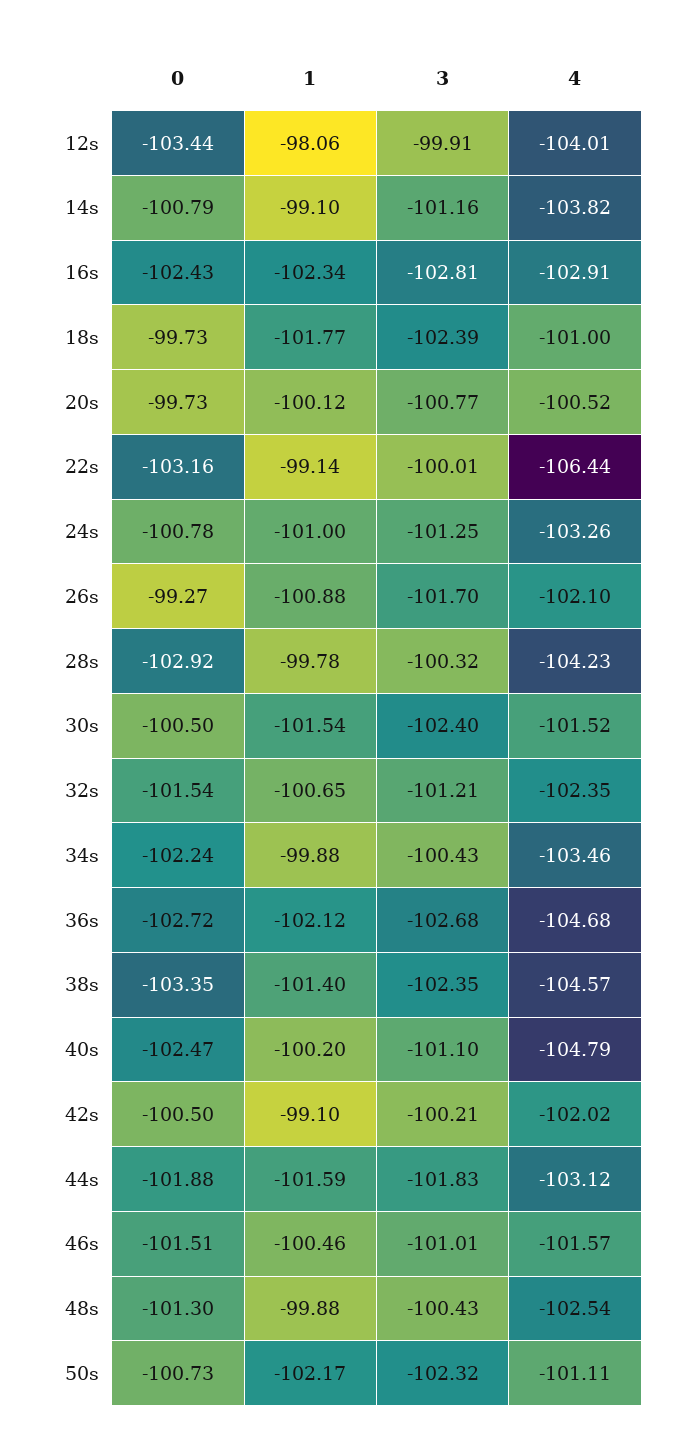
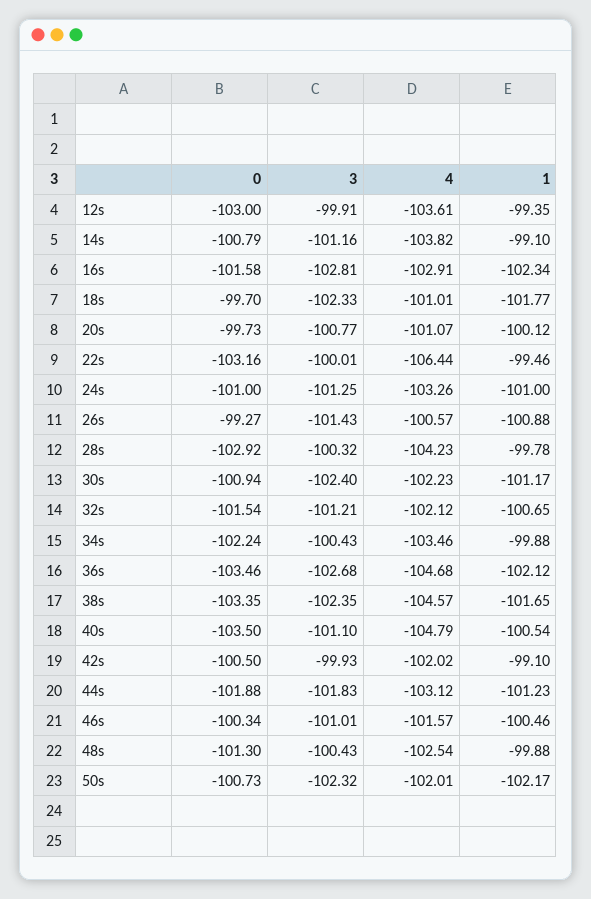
  {
    "0": {
-     "12s": -103.44,
+     "12s": -103,
      "14s": -100.79,
-     "16s": -102.43,
+     "16s": -101.58,
-     "18s": -99.73,
+     "18s": -99.7,
      "20s": -99.73,
      "22s": -103.16,
-     "24s": -100.78,
+     "24s": -101,
      "26s": -99.27,
      "28s": -102.92,
-     "30s": -100.5,
+     "30s": -100.94,
      "32s": -101.54,
      "34s": -102.24,
-     "36s": -102.72,
+     "36s": -103.46,
      "38s": -103.35,
-     "40s": -102.47,
+     "40s": -103.5,
      "42s": -100.5,
      "44s": -101.88,
-     "46s": -101.51,
+     "46s": -100.34,
      "48s": -101.3,
      "50s": -100.73
    },
    "1": {
-     "12s": -98.06,
+     "12s": -99.35,
      "14s": -99.1,
      "16s": -102.34,
      "18s": -101.77,
      "20s": -100.12,
-     "22s": -99.14,
+     "22s": -99.46,
      "24s": -101,
      "26s": -100.88,
      "28s": -99.78,
-     "30s": -101.54,
+     "30s": -101.17,
      "32s": -100.65,
      "34s": -99.88,
      "36s": -102.12,
-     "38s": -101.4,
+     "38s": -101.65,
-     "40s": -100.2,
+     "40s": -100.54,
      "42s": -99.1,
-     "44s": -101.59,
+     "44s": -101.23,
      "46s": -100.46,
      "48s": -99.88,
      "50s": -102.17
    },
    "3": {
      "12s": -99.91,
      "14s": -101.16,
      "16s": -102.81,
-     "18s": -102.39,
+     "18s": -102.33,
      "20s": -100.77,
      "22s": -100.01,
      "24s": -101.25,
-     "26s": -101.7,
+     "26s": -101.43,
      "28s": -100.32,
      "30s": -102.4,
      "32s": -101.21,
      "34s": -100.43,
      "36s": -102.68,
      "38s": -102.35,
      "40s": -101.1,
-     "42s": -100.21,
+     "42s": -99.93,
      "44s": -101.83,
      "46s": -101.01,
      "48s": -100.43,
      "50s": -102.32
    },
    "4": {
-     "12s": -104.01,
+     "12s": -103.61,
      "14s": -103.82,
      "16s": -102.91,
-     "18s": -101,
+     "18s": -101.01,
-     "20s": -100.52,
+     "20s": -101.07,
      "22s": -106.44,
      "24s": -103.26,
-     "26s": -102.1,
+     "26s": -100.57,
      "28s": -104.23,
-     "30s": -101.52,
+     "30s": -102.23,
-     "32s": -102.35,
+     "32s": -102.12,
      "34s": -103.46,
      "36s": -104.68,
      "38s": -104.57,
      "40s": -104.79,
      "42s": -102.02,
      "44s": -103.12,
      "46s": -101.57,
      "48s": -102.54,
-     "50s": -101.11
+     "50s": -102.01
    }
  }

